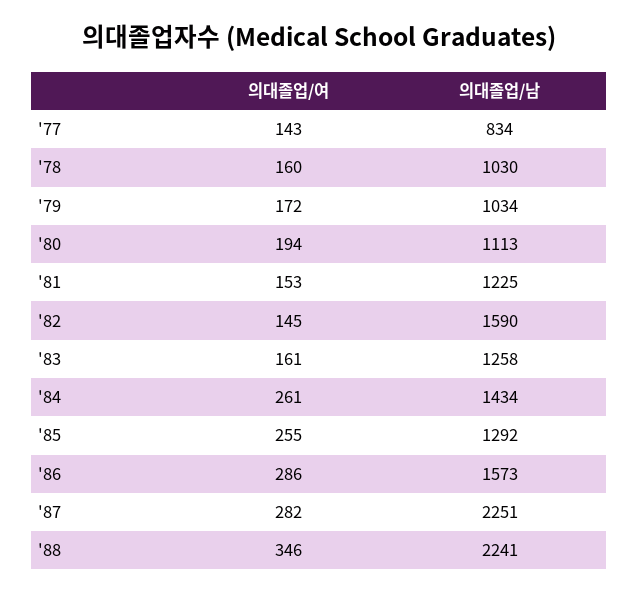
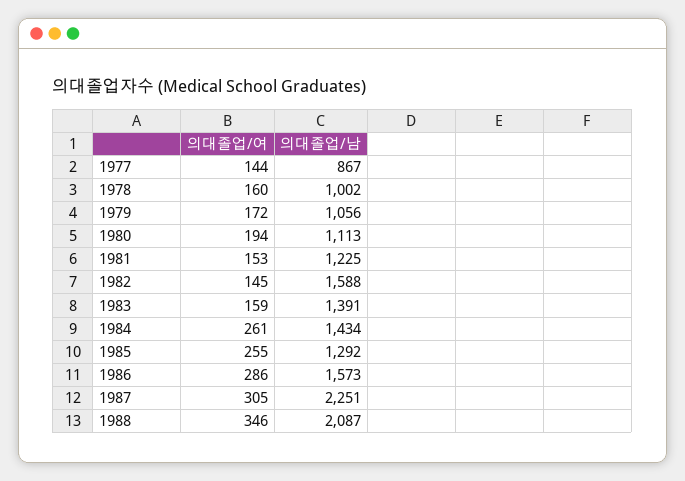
  {
    "의대졸업/여": {
-     "'77": 143,
+     "'77": 144,
      "'78": 160,
      "'79": 172,
      "'80": 194,
      "'81": 153,
      "'82": 145,
-     "'83": 161,
+     "'83": 159,
      "'84": 261,
      "'85": 255,
      "'86": 286,
-     "'87": 282,
+     "'87": 305,
      "'88": 346
    },
    "의대졸업/남": {
-     "'77": 834,
+     "'77": 867,
-     "'78": 1030,
+     "'78": 1002,
-     "'79": 1034,
+     "'79": 1056,
      "'80": 1113,
      "'81": 1225,
-     "'82": 1590,
+     "'82": 1588,
-     "'83": 1258,
+     "'83": 1391,
      "'84": 1434,
      "'85": 1292,
      "'86": 1573,
      "'87": 2251,
-     "'88": 2241
+     "'88": 2087
    }
  }

